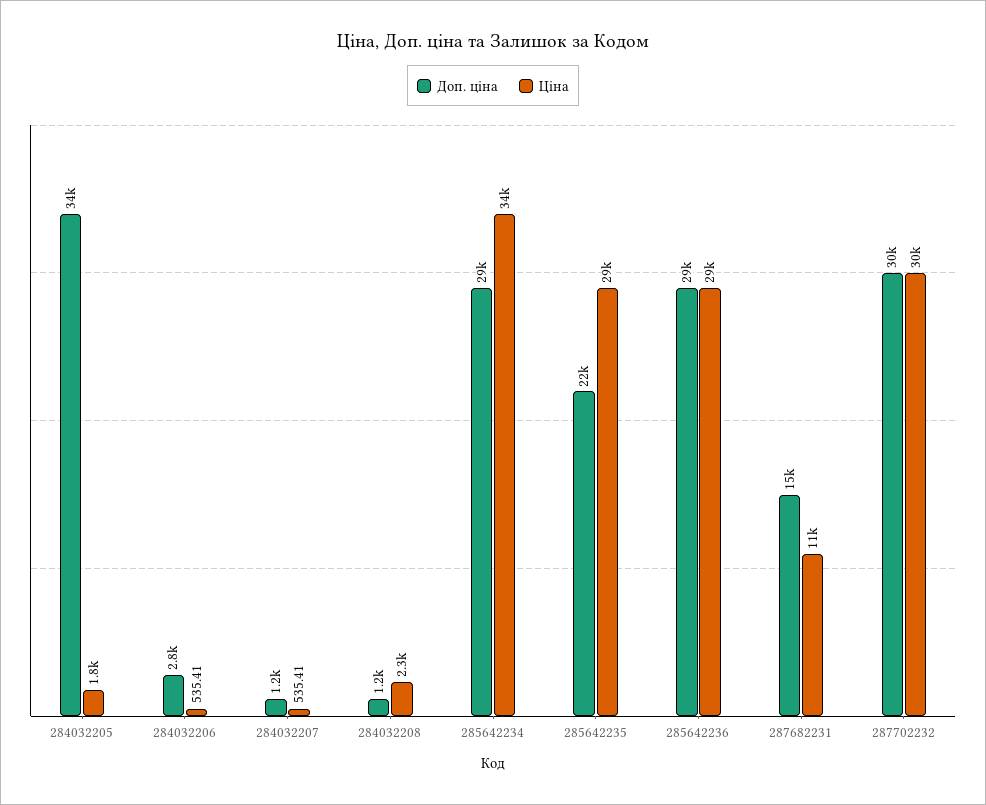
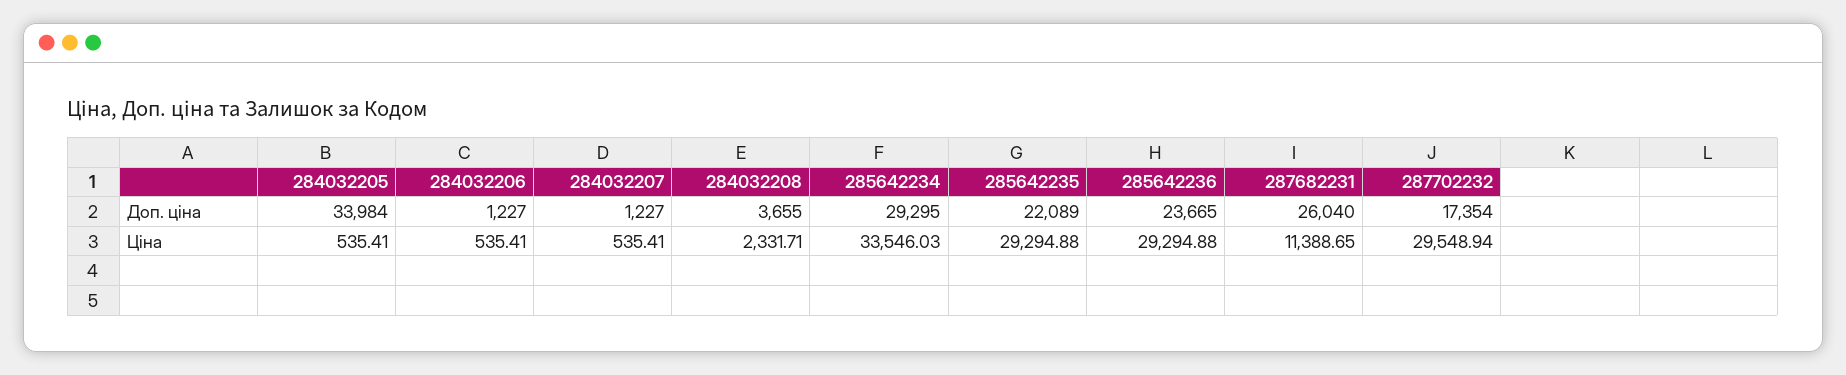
  {
    "Доп. ціна": {
      "284032205": 33984,
-     "284032206": 2800,
+     "284032206": 1227,
      "284032207": 1227,
-     "284032208": 1200,
+     "284032208": 3655,
      "285642234": 29295,
      "285642235": 22089,
-     "285642236": 29000,
+     "285642236": 23665,
-     "287682231": 15000,
+     "287682231": 26040,
-     "287702232": 30000
+     "287702232": 17354
    },
    "Ціна": {
-     "284032205": 1800,
+     "284032205": 535.41,
      "284032206": 535.41,
      "284032207": 535.41,
      "284032208": 2331.71,
      "285642234": 33546.03,
      "285642235": 29294.88,
      "285642236": 29294.88,
      "287682231": 11388.65,
      "287702232": 29548.94
    }
  }

